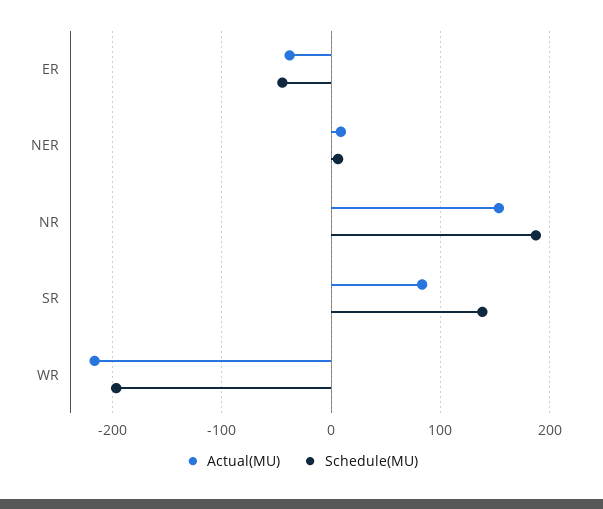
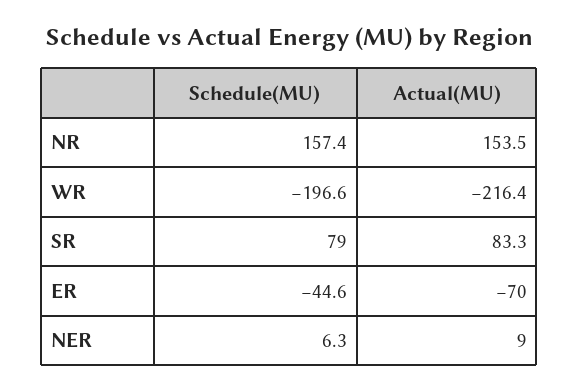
  {
    "Actual(MU)": {
-     "ER": -40,
+     "ER": -70,
      "NER": 9,
      "NR": 153.5,
      "SR": 83.3,
      "WR": -216.4
    },
    "Schedule(MU)": {
      "ER": -44.6,
      "NER": 6.3,
-     "NR": 190,
+     "NR": 157.4,
-     "SR": 140,
+     "SR": 79,
      "WR": -196.6
    }
  }

